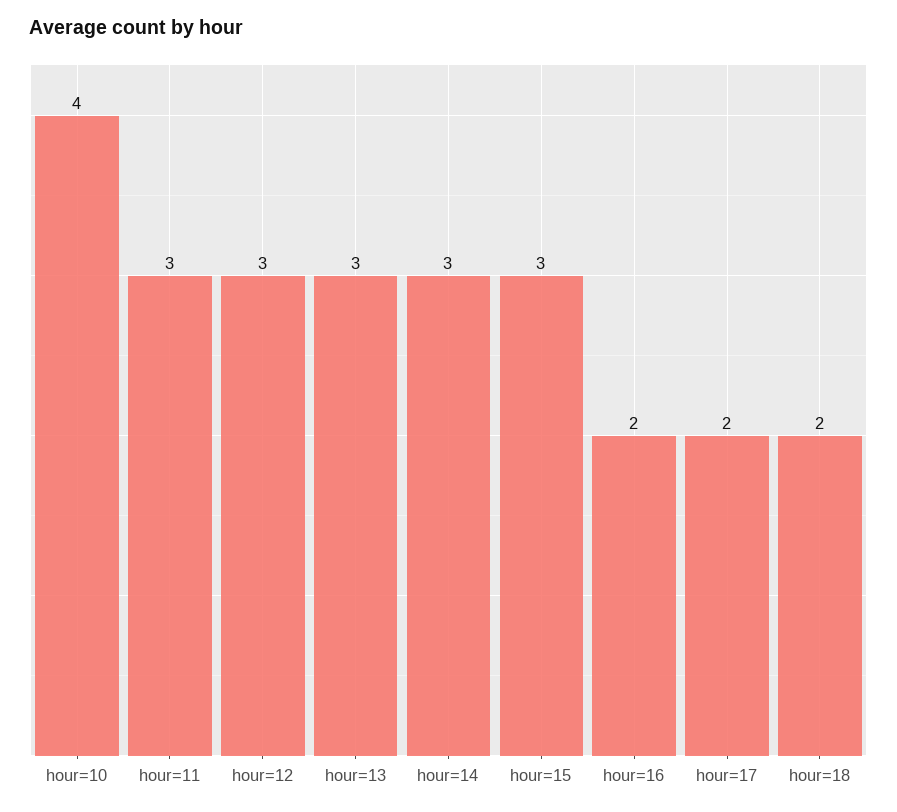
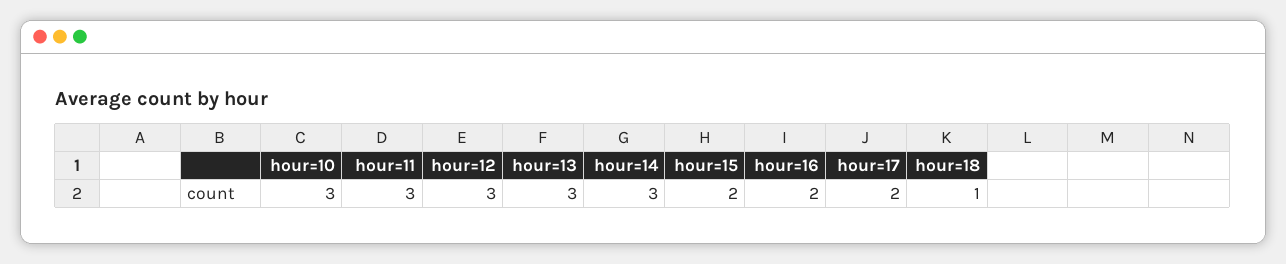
  {
-   "hour=10": 4,
+   "hour=10": 3,
    "hour=11": 3,
    "hour=12": 3,
    "hour=13": 3,
    "hour=14": 3,
-   "hour=15": 3,
+   "hour=15": 2,
    "hour=16": 2,
    "hour=17": 2,
-   "hour=18": 2
+   "hour=18": 1
  }

